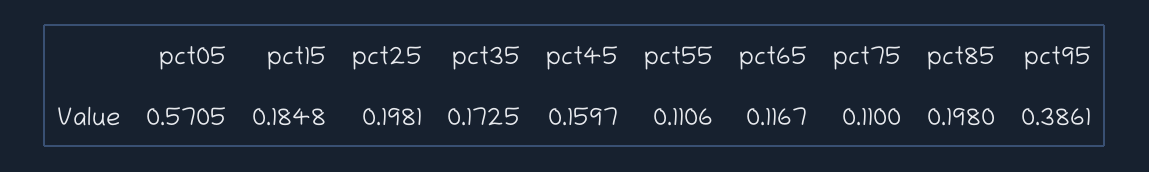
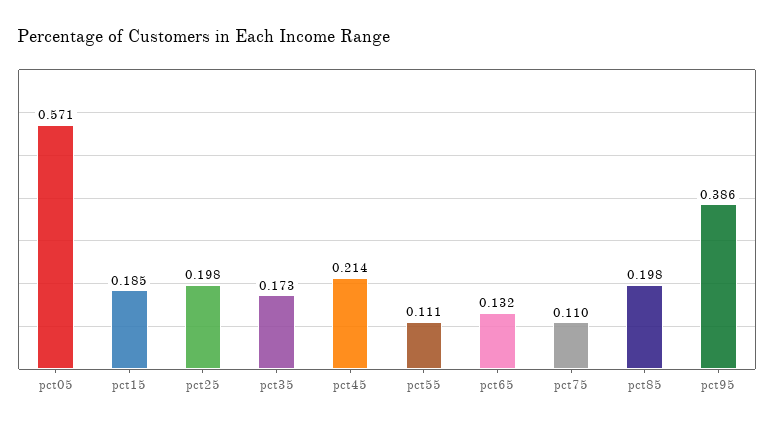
  {
    "pct05": 0.5705,
    "pct15": 0.1848,
    "pct25": 0.1981,
    "pct35": 0.1725,
-   "pct45": 0.1597,
+   "pct45": 0.214,
    "pct55": 0.1106,
-   "pct65": 0.1167,
+   "pct65": 0.132,
    "pct75": 0.11,
    "pct85": 0.198,
    "pct95": 0.3861
  }

